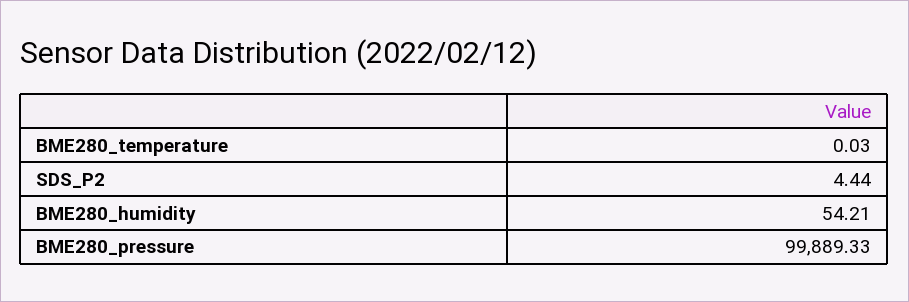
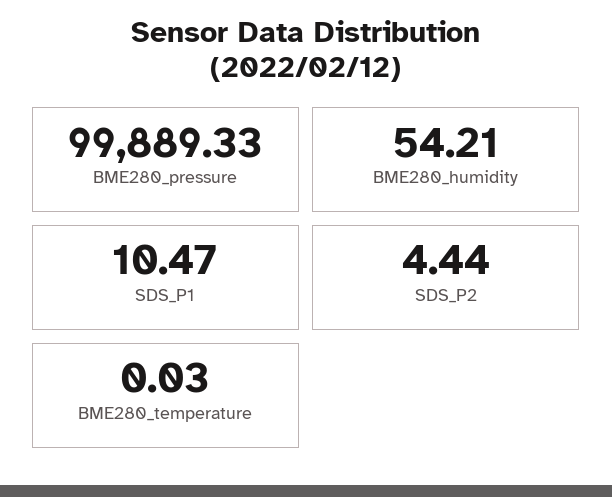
  {
    "BME280_temperature": 0.03,
    "SDS_P2": 4.44,
    "BME280_humidity": 54.21,
-   "BME280_pressure": 99889.33
+   "BME280_pressure": 99889.33,
+   "SDS_P1": 10.47
  }

